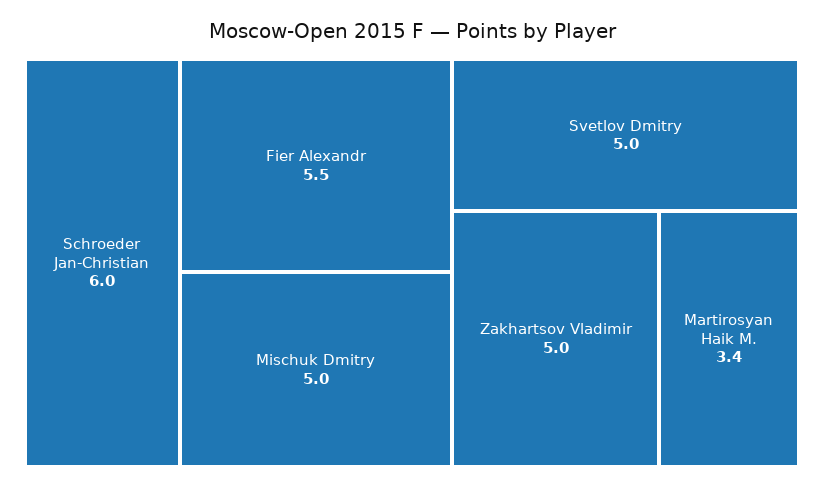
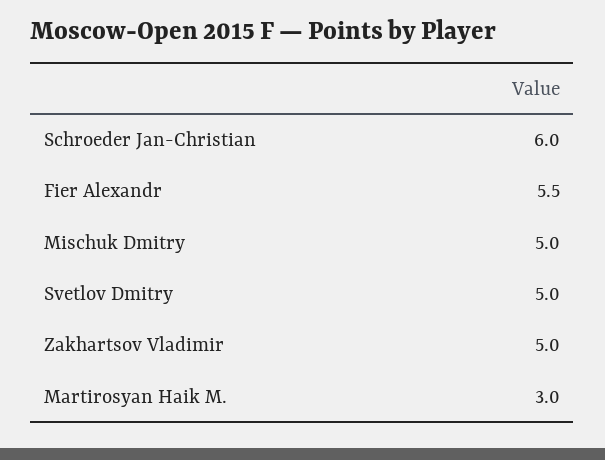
  {
    "Schroeder Jan-Christian": 6,
    "Fier Alexandr": 5.5,
    "Mischuk Dmitry": 5,
    "Svetlov Dmitry": 5,
    "Zakhartsov Vladimir": 5,
-   "Martirosyan Haik M.": 3.4
+   "Martirosyan Haik M.": 3
  }

